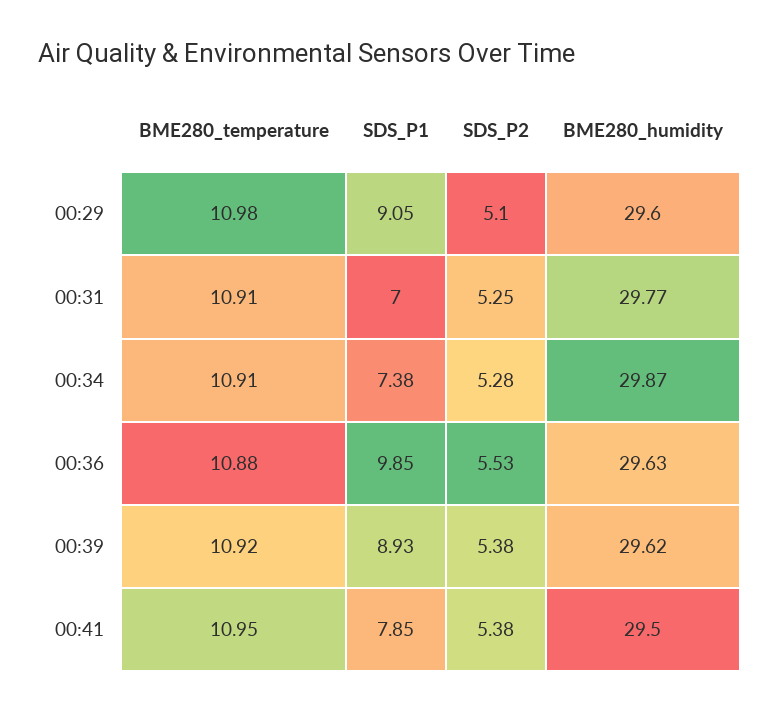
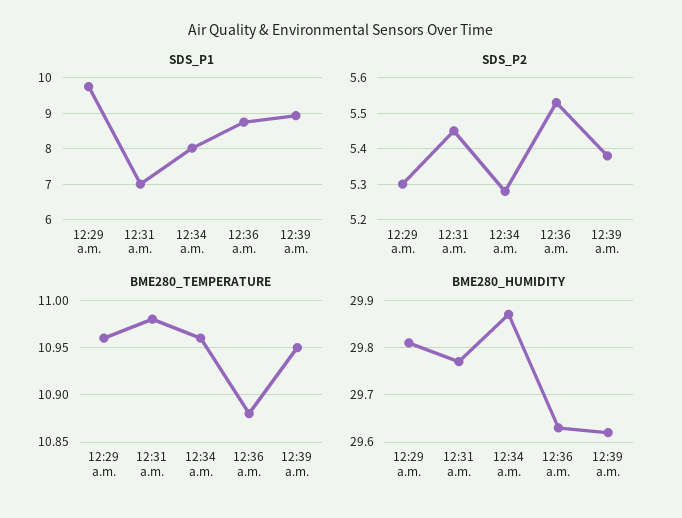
  {
    "BME280_temperature": {
-     "00:29": 10.98,
+     "00:29": 10.96,
-     "00:31": 10.91,
+     "00:31": 10.98,
-     "00:34": 10.91,
+     "00:34": 10.96,
      "00:36": 10.88,
-     "00:39": 10.92,
+     "00:39": 10.95
-     "00:41": 10.95
    },
    "SDS_P1": {
-     "00:29": 9.05,
+     "00:29": 9.8,
      "00:31": 7,
-     "00:34": 7.38,
+     "00:34": 8,
-     "00:36": 9.85,
+     "00:36": 8.8,
-     "00:39": 8.93,
+     "00:39": 8.93
-     "00:41": 7.85
    },
    "SDS_P2": {
-     "00:29": 5.1,
+     "00:29": 5.3,
-     "00:31": 5.25,
+     "00:31": 5.45,
      "00:34": 5.28,
      "00:36": 5.53,
-     "00:39": 5.38,
+     "00:39": 5.38
-     "00:41": 5.38
    },
    "BME280_humidity": {
-     "00:29": 29.6,
+     "00:29": 29.8,
      "00:31": 29.77,
      "00:34": 29.87,
      "00:36": 29.63,
-     "00:39": 29.62,
+     "00:39": 29.62
-     "00:41": 29.5
    }
  }

